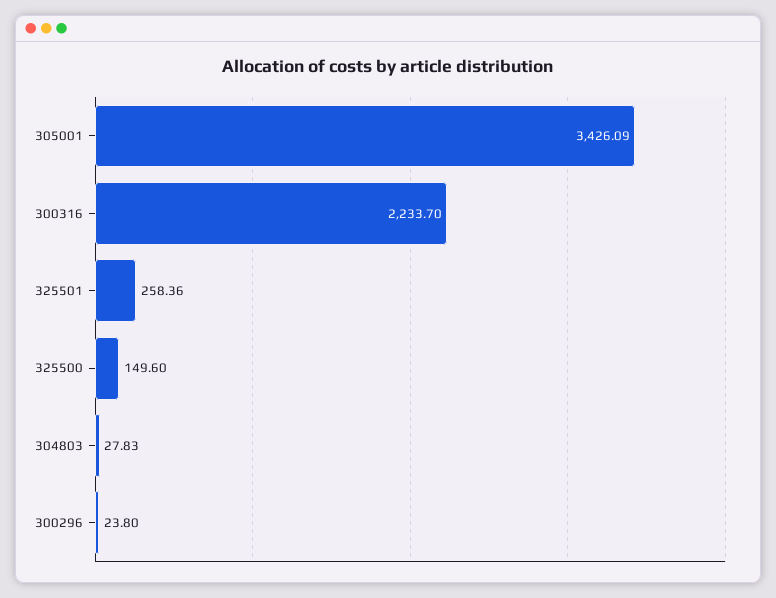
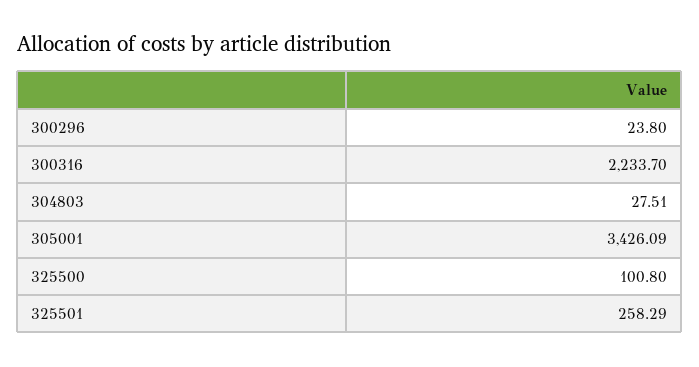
  {
    "305001": 3426.09,
    "300316": 2233.7,
-   "325501": 258.36,
+   "325501": 258.29,
-   "325500": 149.6,
+   "325500": 100.8,
-   "304803": 27.83,
+   "304803": 27.51,
    "300296": 23.8
  }

